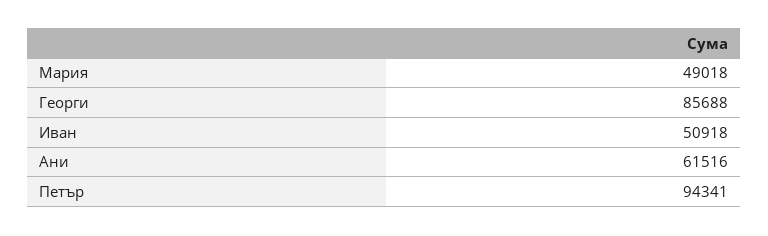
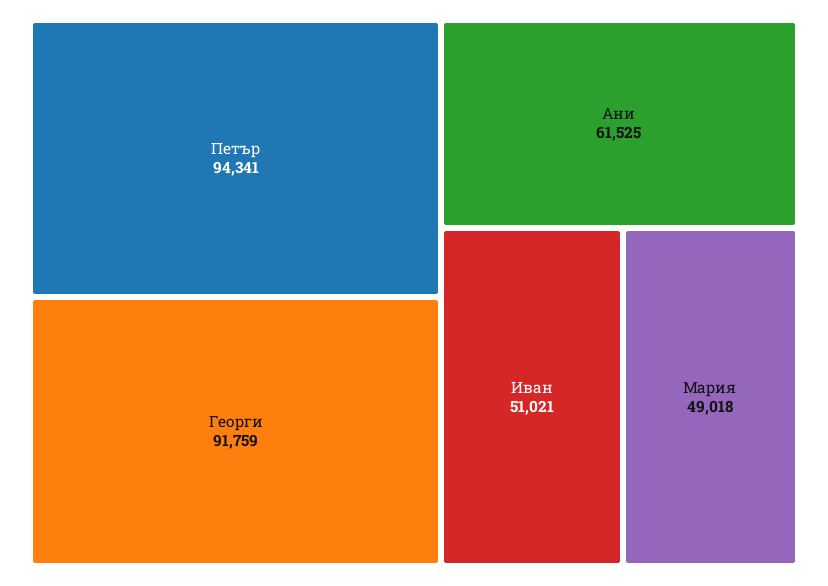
  {
    "Мария": 49018,
-   "Георги": 85688,
+   "Георги": 91759,
-   "Иван": 50918,
+   "Иван": 51021,
-   "Ани": 61516,
+   "Ани": 61525,
    "Петър": 94341
  }

